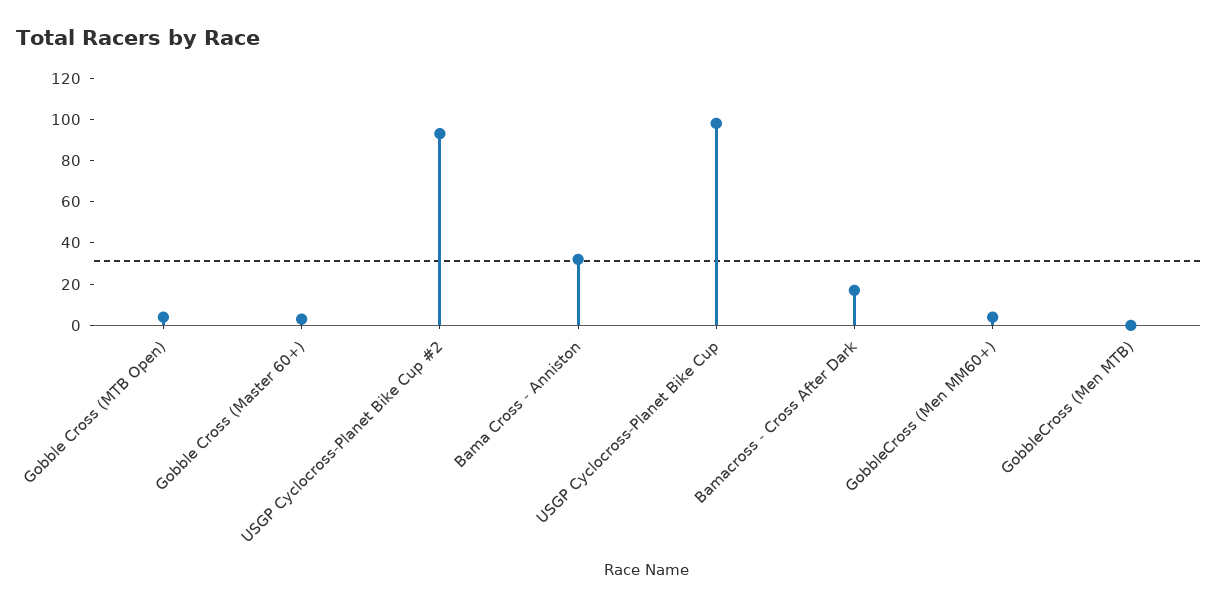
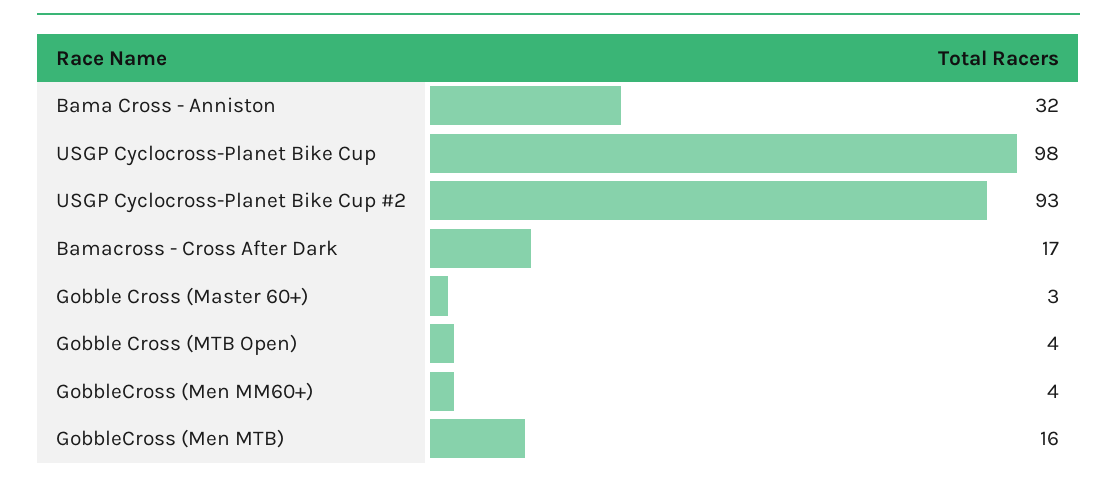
  {
    "Gobble Cross (MTB Open)": 4,
    "Gobble Cross (Master 60+)": 3,
    "USGP Cyclocross-Planet Bike Cup #2": 93,
    "Bama Cross - Anniston": 32,
    "USGP Cyclocross-Planet Bike Cup": 98,
    "Bamacross - Cross After Dark": 17,
    "GobbleCross (Men MM60+)": 4,
-   "GobbleCross (Men MTB)": 0
+   "GobbleCross (Men MTB)": 16
  }

